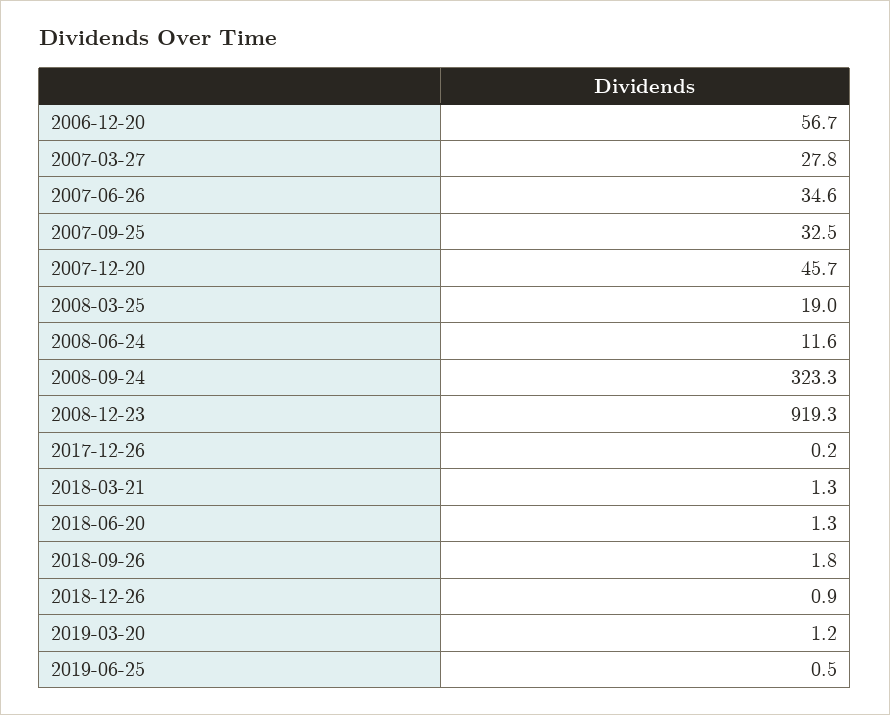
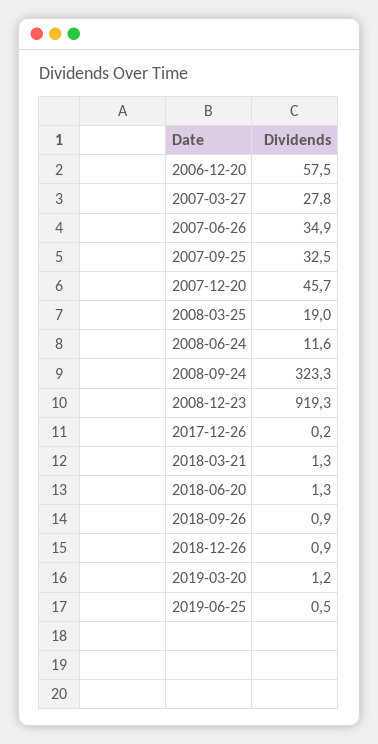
  {
-   "2006-12-20": 56.7,
+   "2006-12-20": 57.5,
    "2007-03-27": 27.8,
-   "2007-06-26": 34.6,
+   "2007-06-26": 34.9,
    "2007-09-25": 32.5,
    "2007-12-20": 45.7,
    "2008-03-25": 19,
    "2008-06-24": 11.6,
    "2008-09-24": 323.3,
    "2008-12-23": 919.3,
    "2017-12-26": 0.2,
    "2018-03-21": 1.3,
    "2018-06-20": 1.3,
-   "2018-09-26": 1.8,
+   "2018-09-26": 0.9,
    "2018-12-26": 0.9,
    "2019-03-20": 1.2,
    "2019-06-25": 0.5
  }

